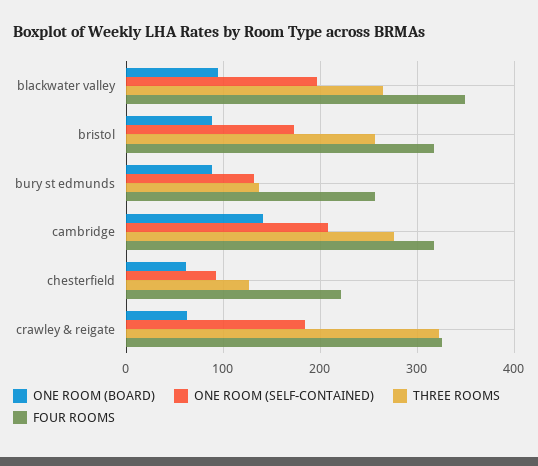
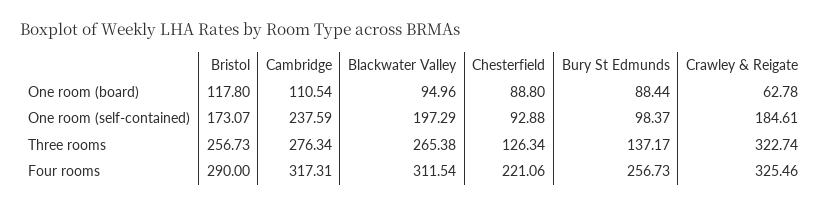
  {
    "ONE ROOM (BOARD)": {
      "blackwater valley": 94.96,
-     "bristol": 90,
+     "bristol": 117.8,
      "bury st edmunds": 88.44,
-     "cambridge": 140,
+     "cambridge": 110.54,
-     "chesterfield": 60,
+     "chesterfield": 88.8,
      "crawley & reigate": 62.78
    },
    "ONE ROOM (SELF-CONTAINED)": {
      "blackwater valley": 197.29,
      "bristol": 173.07,
-     "bury st edmunds": 130,
+     "bury st edmunds": 98.37,
-     "cambridge": 210,
+     "cambridge": 237.59,
      "chesterfield": 92.88,
      "crawley & reigate": 184.61
    },
    "THREE ROOMS": {
      "blackwater valley": 265.38,
      "bristol": 256.73,
      "bury st edmunds": 137.17,
      "cambridge": 276.34,
      "chesterfield": 126.34,
      "crawley & reigate": 322.74
    },
    "FOUR ROOMS": {
-     "blackwater valley": 350,
+     "blackwater valley": 311.54,
-     "bristol": 320,
+     "bristol": 290,
      "bury st edmunds": 256.73,
      "cambridge": 317.31,
      "chesterfield": 221.06,
      "crawley & reigate": 325.46
    }
  }

